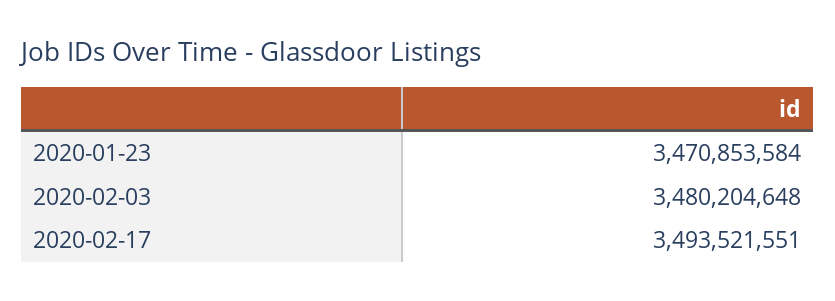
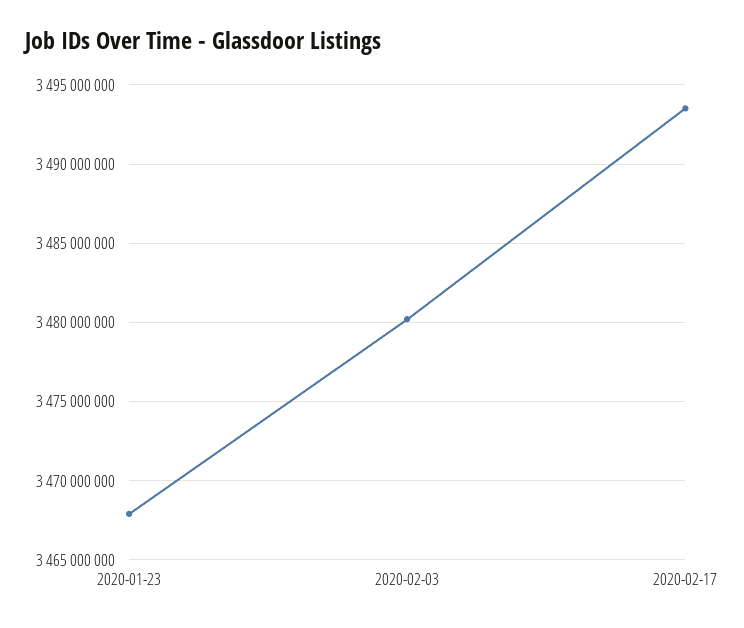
  {
-   "2020-01-23": 3470853584,
+   "2020-01-23": 3468000000,
    "2020-02-03": 3480204648,
    "2020-02-17": 3493521551
  }

